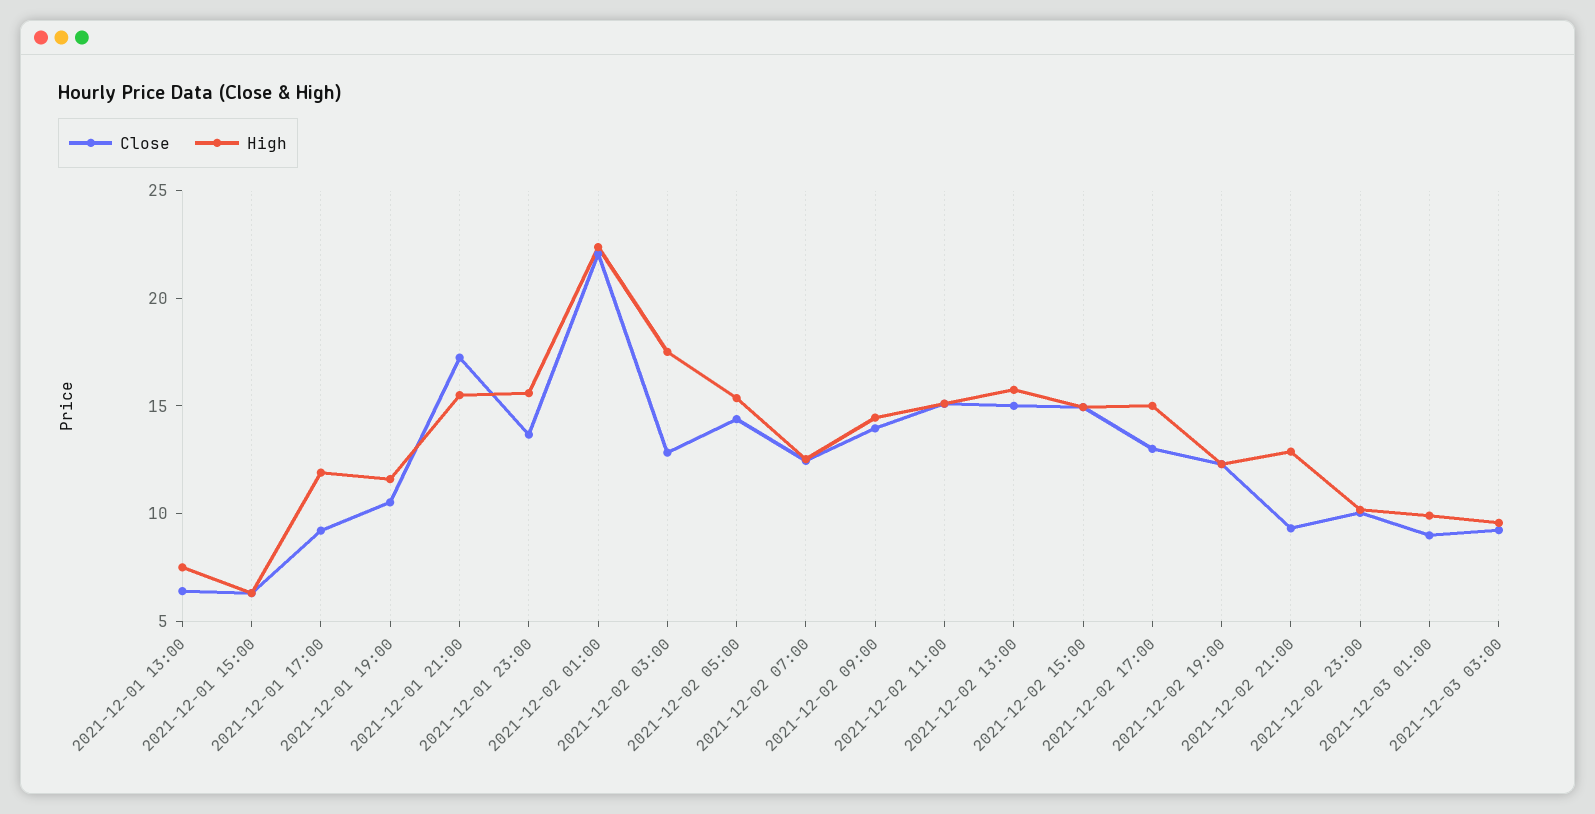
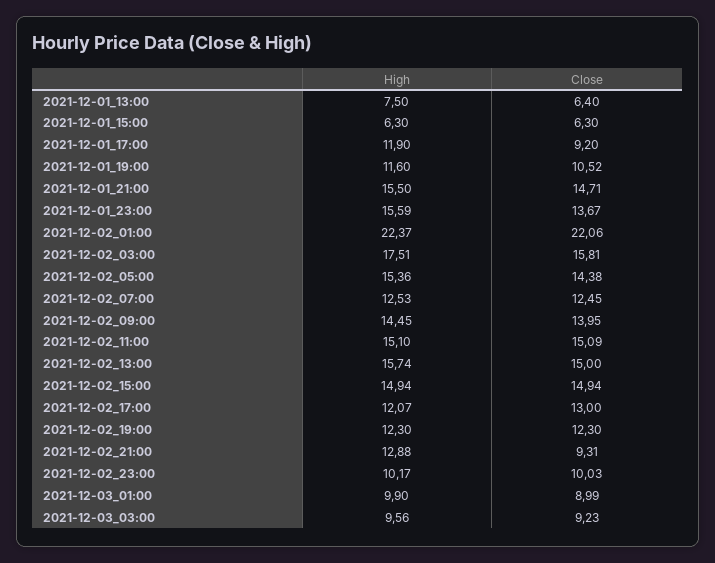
  {
    "Close": {
      "2021-12-01 13:00": 6.4,
      "2021-12-01 15:00": 6.3,
      "2021-12-01 17:00": 9.2,
      "2021-12-01 19:00": 10.52,
-     "2021-12-01 21:00": 17,
+     "2021-12-01 21:00": 14.71,
      "2021-12-01 23:00": 13.67,
      "2021-12-02 01:00": 22.06,
-     "2021-12-02 03:00": 13,
+     "2021-12-02 03:00": 15.81,
      "2021-12-02 05:00": 14.38,
      "2021-12-02 07:00": 12.45,
      "2021-12-02 09:00": 13.95,
      "2021-12-02 11:00": 15.09,
      "2021-12-02 13:00": 15,
      "2021-12-02 15:00": 14.94,
      "2021-12-02 17:00": 13,
      "2021-12-02 19:00": 12.3,
      "2021-12-02 21:00": 9.31,
      "2021-12-02 23:00": 10.03,
      "2021-12-03 01:00": 8.99,
      "2021-12-03 03:00": 9.23
    },
    "High": {
      "2021-12-01 13:00": 7.5,
      "2021-12-01 15:00": 6.3,
      "2021-12-01 17:00": 11.9,
      "2021-12-01 19:00": 11.6,
      "2021-12-01 21:00": 15.5,
      "2021-12-01 23:00": 15.59,
      "2021-12-02 01:00": 22.37,
      "2021-12-02 03:00": 17.51,
      "2021-12-02 05:00": 15.36,
      "2021-12-02 07:00": 12.53,
      "2021-12-02 09:00": 14.45,
      "2021-12-02 11:00": 15.1,
      "2021-12-02 13:00": 15.74,
      "2021-12-02 15:00": 14.94,
-     "2021-12-02 17:00": 15,
+     "2021-12-02 17:00": 12.07,
      "2021-12-02 19:00": 12.3,
      "2021-12-02 21:00": 12.88,
      "2021-12-02 23:00": 10.17,
      "2021-12-03 01:00": 9.9,
      "2021-12-03 03:00": 9.56
    }
  }

